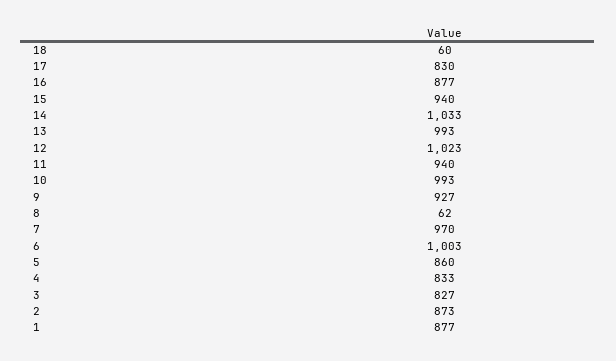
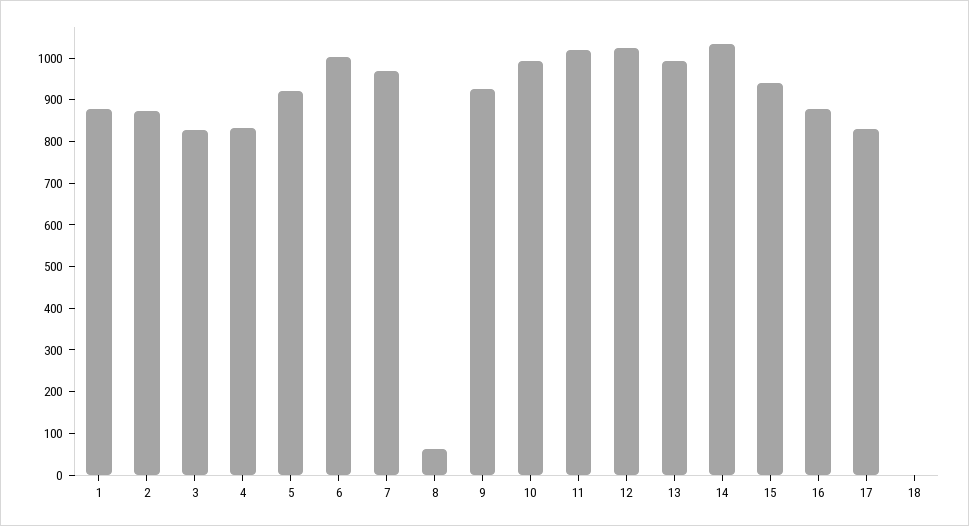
  {
-   "18": 60,
+   "18": 0,
    "17": 830,
    "16": 877,
    "15": 940,
    "14": 1033,
    "13": 993,
    "12": 1023,
-   "11": 940,
+   "11": 1020,
    "10": 993,
    "9": 927,
    "8": 62,
    "7": 970,
    "6": 1003,
-   "5": 860,
+   "5": 920,
    "4": 833,
    "3": 827,
    "2": 873,
    "1": 877
  }

